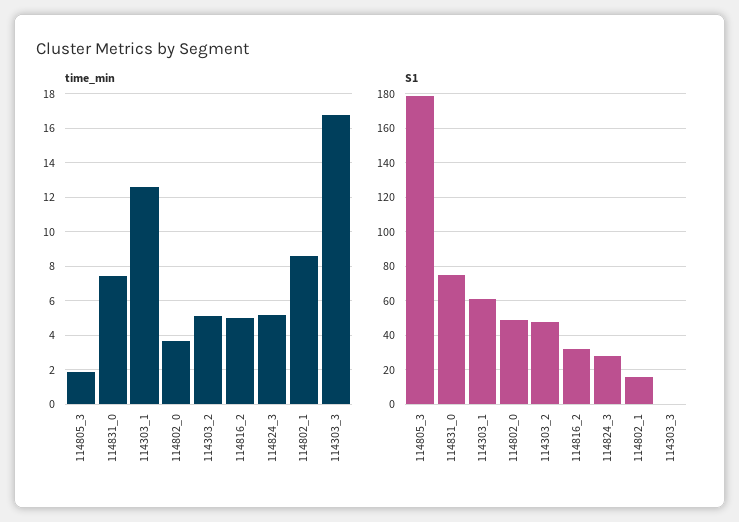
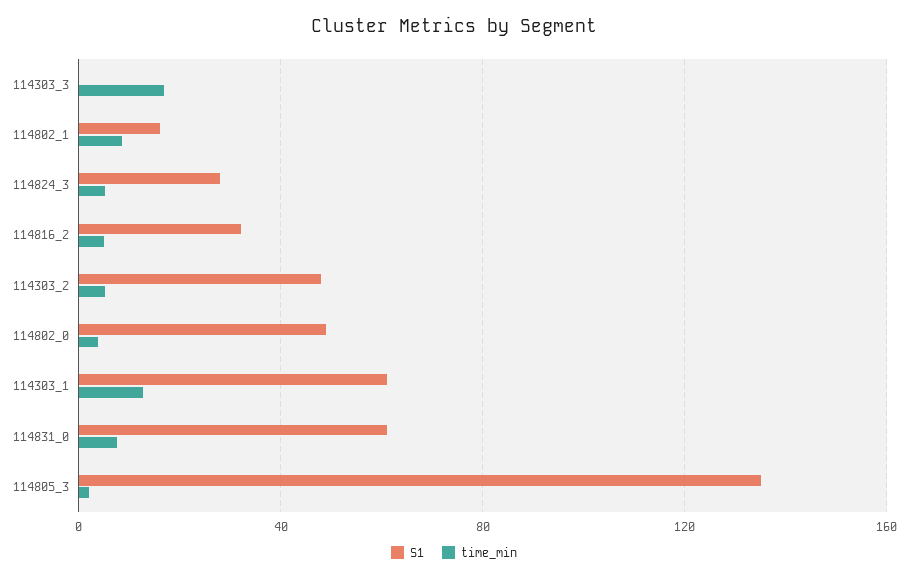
  {
    "time_min": {
      "114805_3": 2,
      "114831_0": 7.5,
      "114303_1": 12.5,
      "114802_0": 3.5,
      "114303_2": 5,
      "114816_2": 5,
      "114824_3": 5,
      "114802_1": 8.5,
      "114303_3": 17
    },
    "S1": {
-     "114805_3": 180,
+     "114805_3": 135,
-     "114831_0": 75,
+     "114831_0": 60,
      "114303_1": 60,
      "114802_0": 50,
      "114303_2": 50,
      "114816_2": 30,
      "114824_3": 30,
      "114802_1": 15,
      "114303_3": 0
    }
  }

